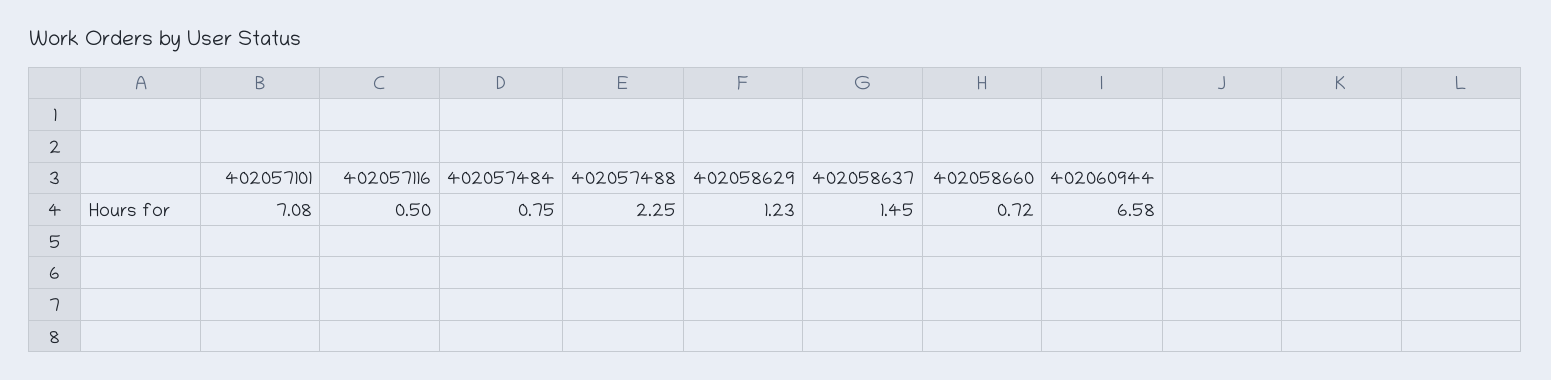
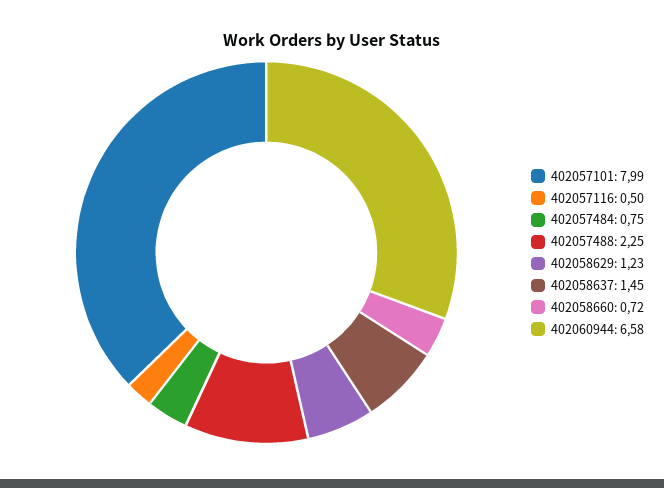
  {
-   "402057101": 7.08,
+   "402057101": 7.99,
    "402057116": 0.5,
    "402057484": 0.75,
    "402057488": 2.25,
    "402058629": 1.23,
    "402058637": 1.45,
    "402058660": 0.72,
    "402060944": 6.58
  }

